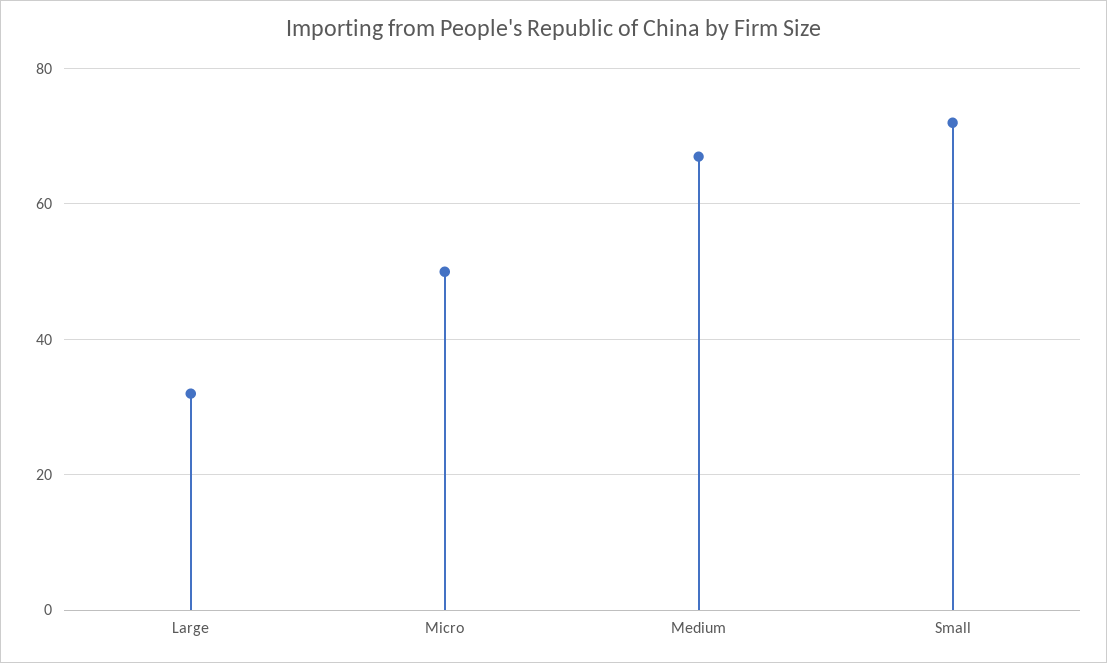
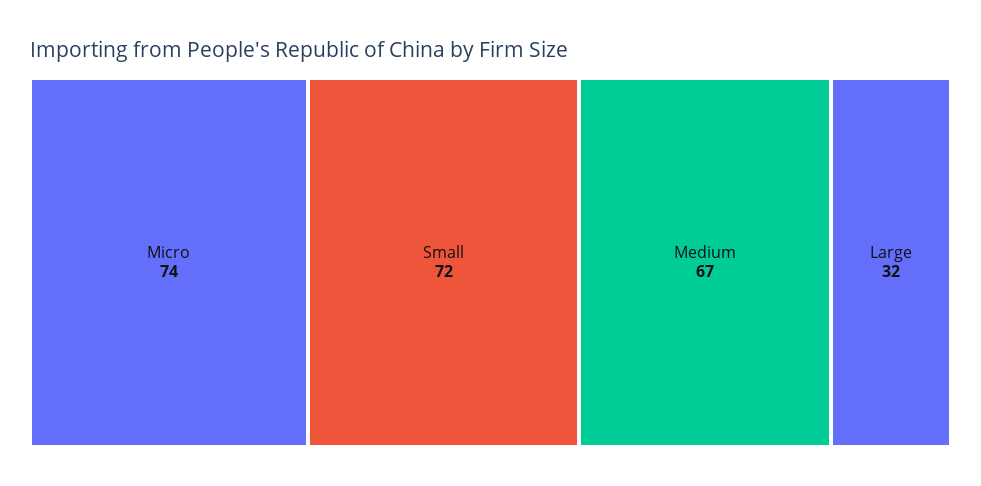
  {
    "Large": 32,
-   "Micro": 50,
+   "Micro": 74,
    "Medium": 67,
    "Small": 72
  }

